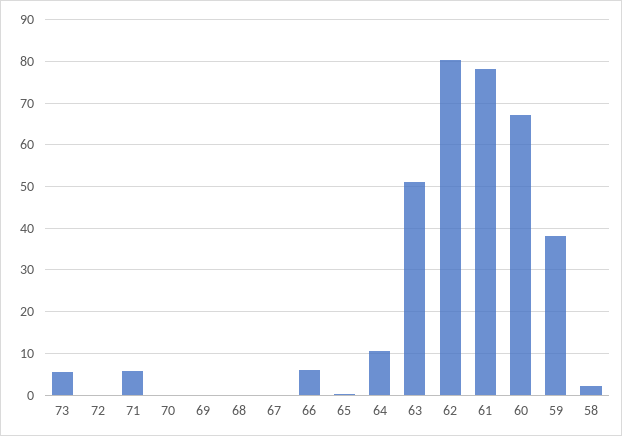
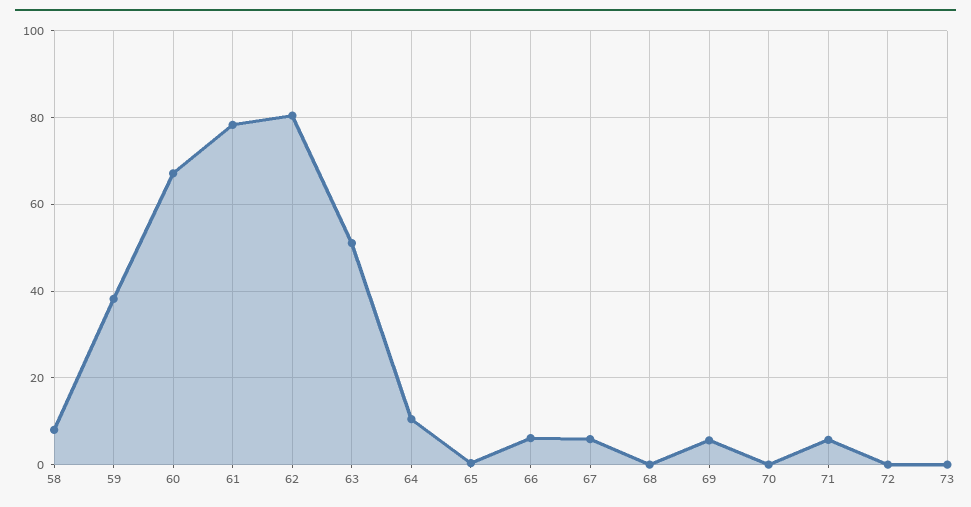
  {
-   "73": 6,
+   "73": 0,
    "72": 0,
    "71": 6,
    "70": 0,
-   "69": 0,
+   "69": 6,
    "68": 0,
-   "67": 0,
+   "67": 6,
    "66": 6,
    "65": 0,
    "64": 10,
    "63": 52,
    "62": 80,
    "61": 78,
    "60": 68,
    "59": 38,
-   "58": 2
+   "58": 8
  }

